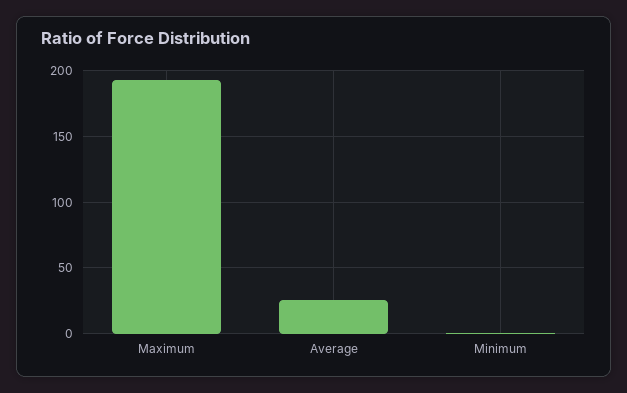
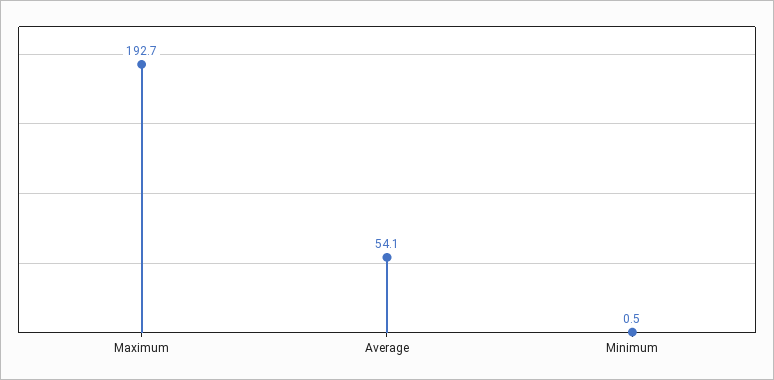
  {
    "Maximum": 192.7,
-   "Average": 25,
+   "Average": 54.1,
    "Minimum": 0.5
  }

